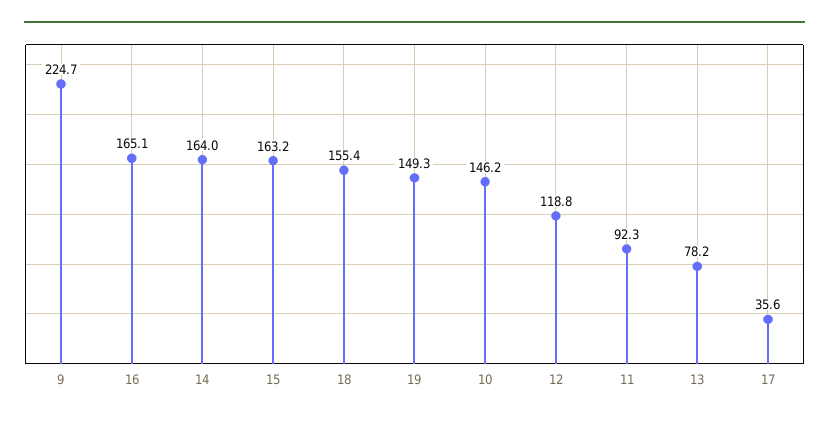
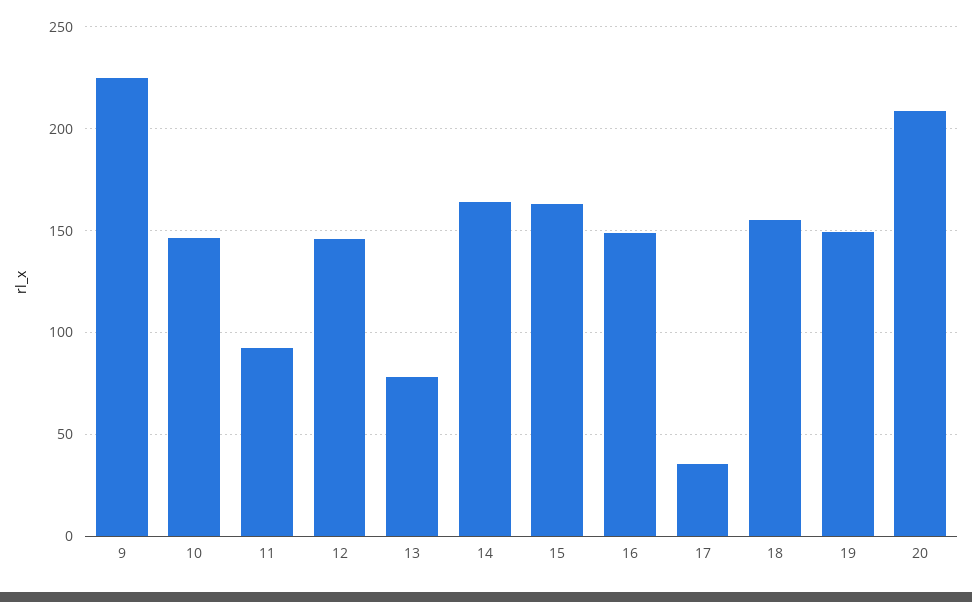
  {
    "9": 224.7,
-   "16": 165.1,
+   "16": 150,
    "14": 164,
    "15": 163.2,
    "18": 155.4,
    "19": 149.3,
    "10": 146.2,
-   "12": 118.8,
+   "12": 145,
    "11": 92.3,
    "13": 78.2,
-   "17": 35.6
+   "17": 35.6,
+   "20": 210
  }

